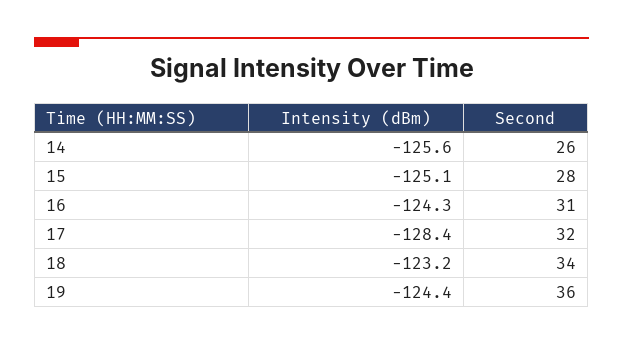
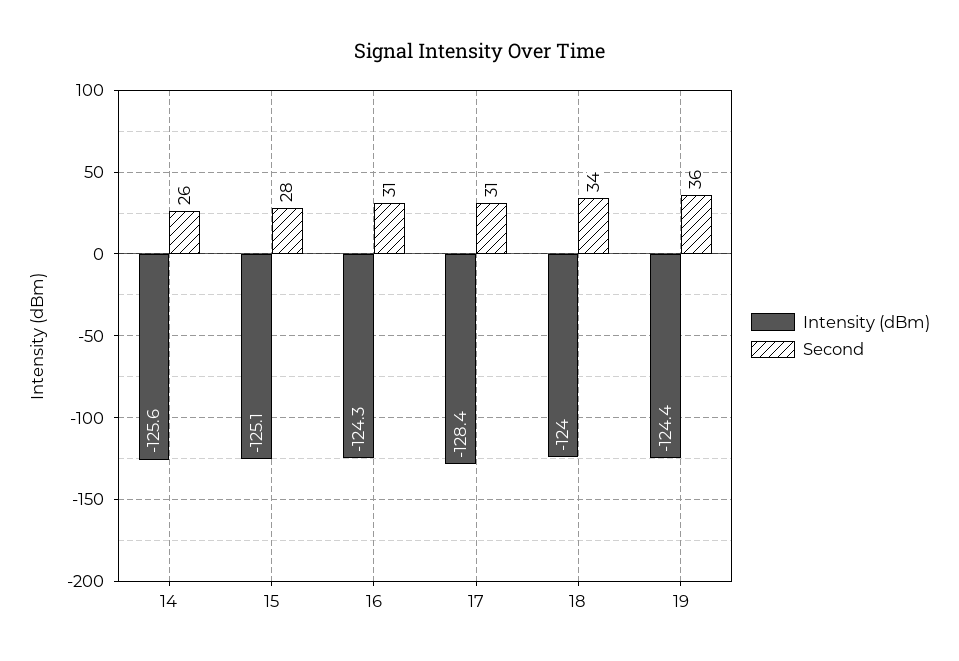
  {
    "Intensity (dBm)": {
      "14": -125.6,
      "15": -125.1,
      "16": -124.3,
      "17": -128.4,
-     "18": -123.2,
+     "18": -124,
      "19": -124.4
    },
    "Second": {
      "14": 26,
      "15": 28,
      "16": 31,
-     "17": 32,
+     "17": 31,
      "18": 34,
      "19": 36
    }
  }

